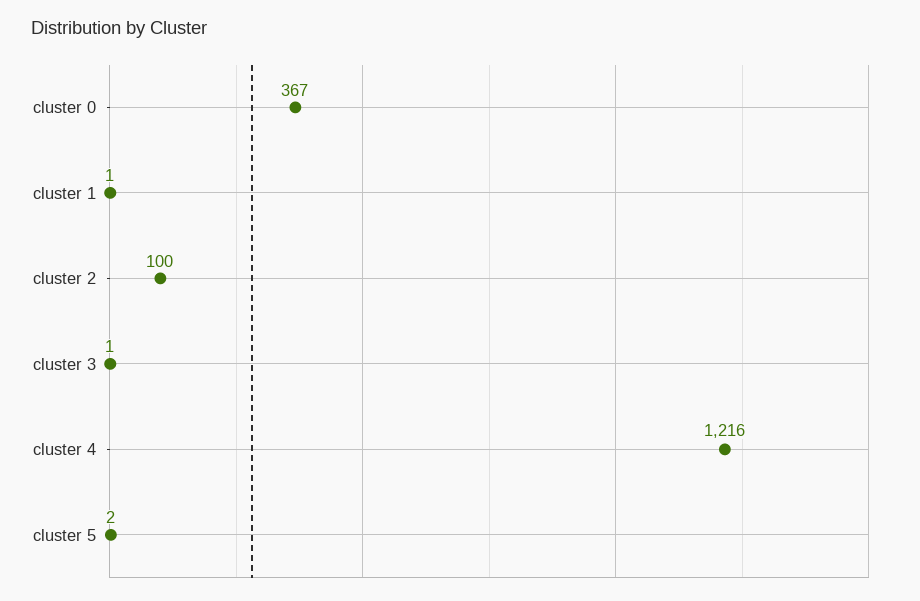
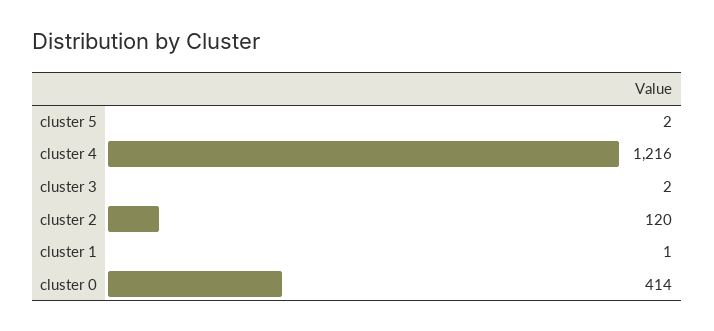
  {
-   "cluster 0": 367,
+   "cluster 0": 414,
    "cluster 1": 1,
-   "cluster 2": 100,
+   "cluster 2": 120,
-   "cluster 3": 1,
+   "cluster 3": 2,
    "cluster 4": 1216,
    "cluster 5": 2
  }

